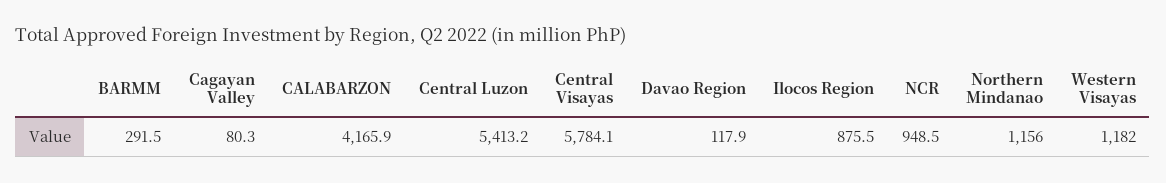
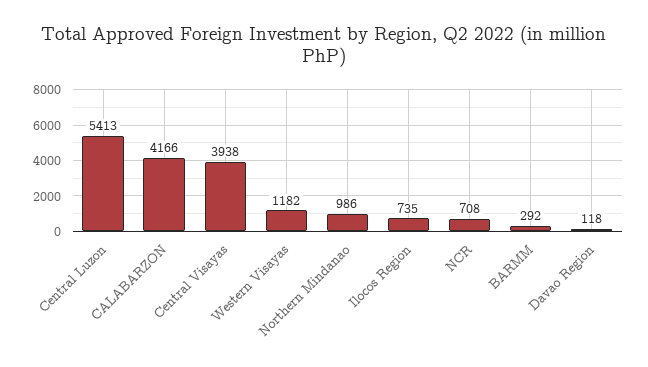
  {
    "BARMM": 291.5,
-   "Cagayan Valley": 80.3,
    "CALABARZON": 4165.9,
    "Central Luzon": 5413.2,
-   "Central Visayas": 5784.1,
+   "Central Visayas": 3938,
    "Davao Region": 117.9,
-   "Ilocos Region": 875.5,
+   "Ilocos Region": 735,
-   "NCR": 948.5,
+   "NCR": 708,
-   "Northern Mindanao": 1156,
+   "Northern Mindanao": 986,
    "Western Visayas": 1182
  }

